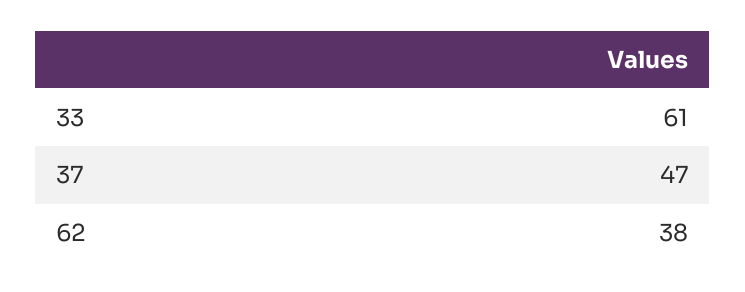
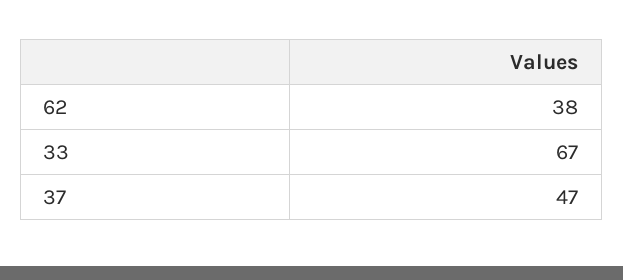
  {
-   "33": 61,
+   "33": 67,
    "37": 47,
    "62": 38
  }

